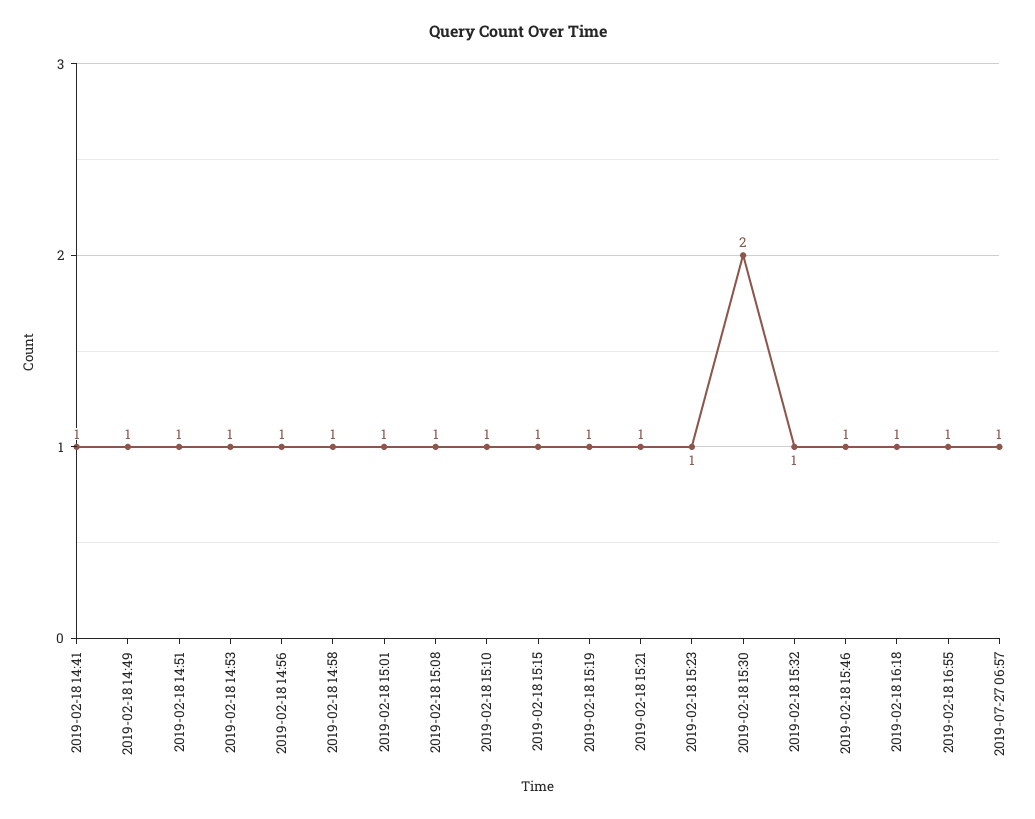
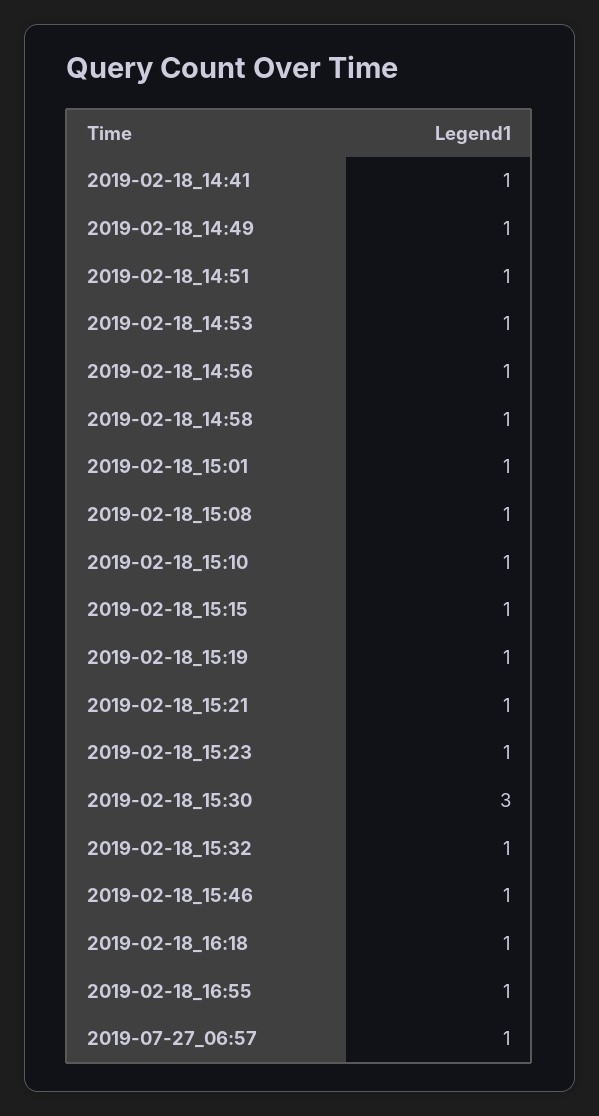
  {
    "2019-02-18 14:41": 1,
    "2019-02-18 14:49": 1,
    "2019-02-18 14:51": 1,
    "2019-02-18 14:53": 1,
    "2019-02-18 14:56": 1,
    "2019-02-18 14:58": 1,
    "2019-02-18 15:01": 1,
    "2019-02-18 15:08": 1,
    "2019-02-18 15:10": 1,
    "2019-02-18 15:15": 1,
    "2019-02-18 15:19": 1,
    "2019-02-18 15:21": 1,
    "2019-02-18 15:23": 1,
-   "2019-02-18 15:30": 2,
+   "2019-02-18 15:30": 3,
    "2019-02-18 15:32": 1,
    "2019-02-18 15:46": 1,
    "2019-02-18 16:18": 1,
    "2019-02-18 16:55": 1,
    "2019-07-27 06:57": 1
  }

